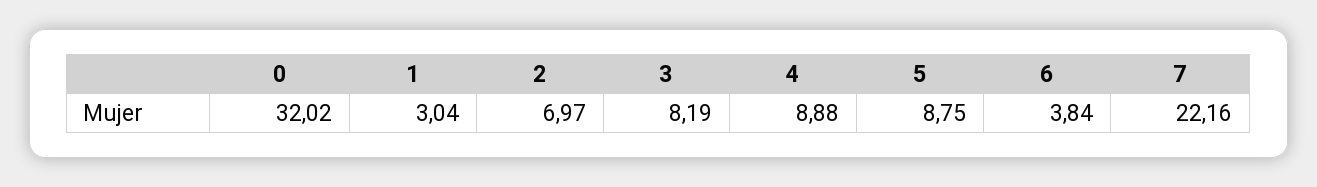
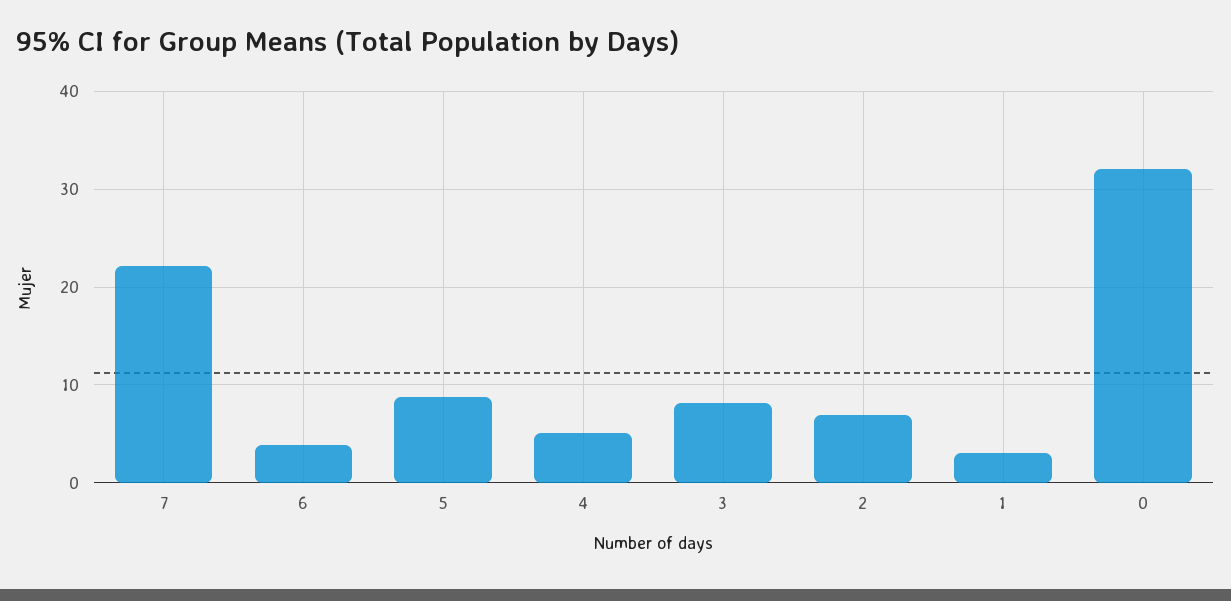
  {
    "0": 32.02,
    "1": 3.04,
    "2": 6.97,
    "3": 8.19,
-   "4": 8.88,
+   "4": 5,
    "5": 8.75,
    "6": 3.84,
    "7": 22.16
  }

